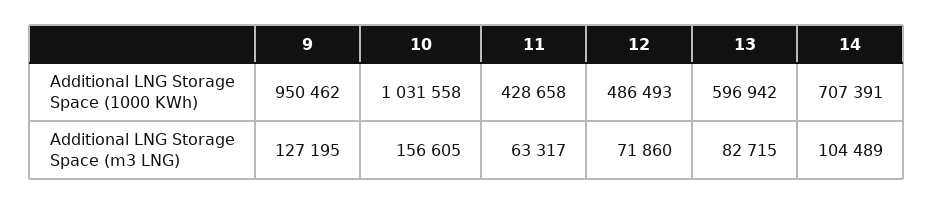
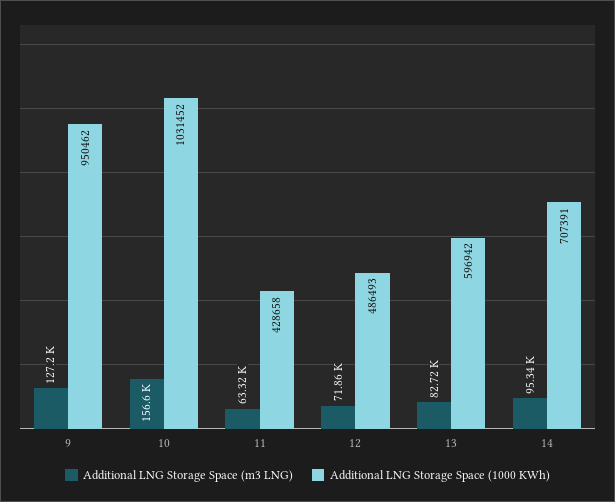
  {
    "Additional LNG Storage Space (1000 KWh)": {
      "9": 950462,
-     "10": 1031558,
+     "10": 1031452,
      "11": 428658,
      "12": 486493,
      "13": 596942,
      "14": 707391
    },
    "Additional LNG Storage Space (m3 LNG)": {
      "9": 127195,
      "10": 156605,
      "11": 63317,
      "12": 71860,
      "13": 82715,
-     "14": 104489
+     "14": 95340
    }
  }

